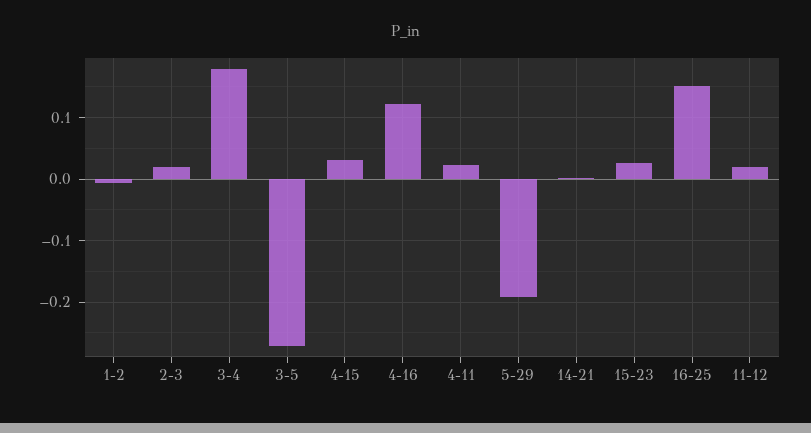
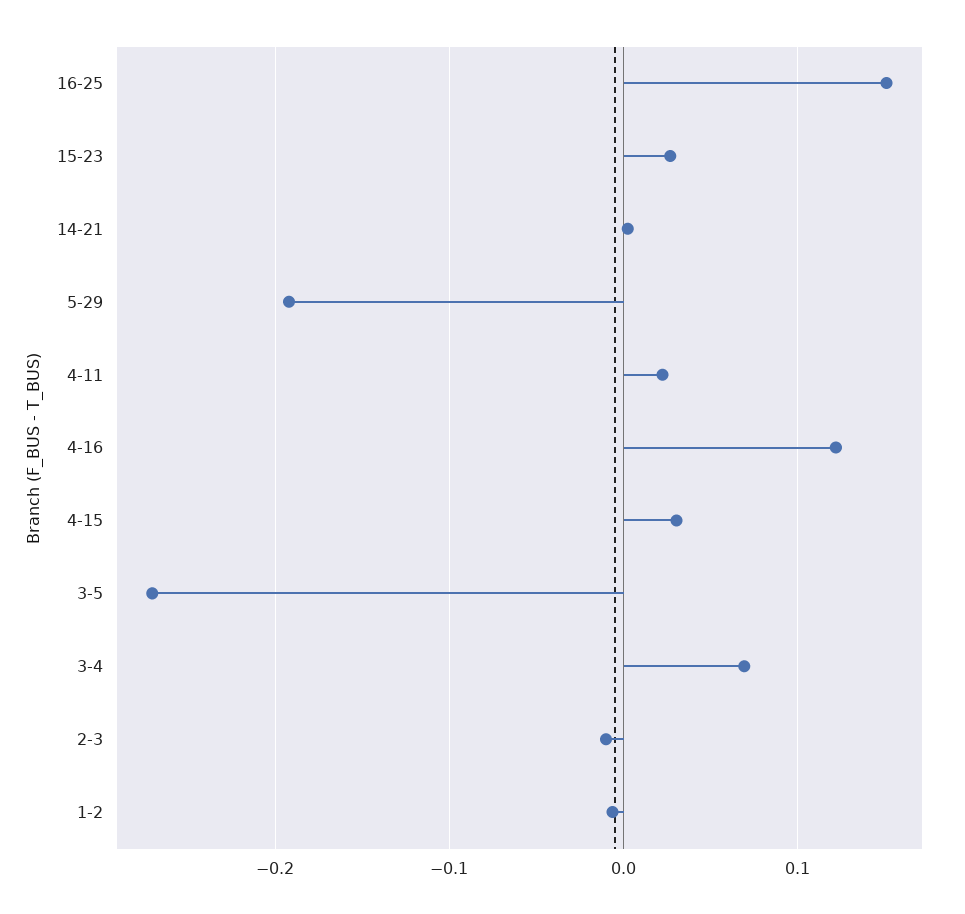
  {
    "1-2": -0.01,
-   "2-3": 0.02,
+   "2-3": -0.01,
-   "3-4": 0.18,
+   "3-4": 0.07,
    "3-5": -0.27,
    "4-15": 0.03,
    "4-16": 0.12,
    "4-11": 0.02,
    "5-29": -0.19,
    "14-21": 0,
    "15-23": 0.03,
-   "16-25": 0.15,
+   "16-25": 0.15
-   "11-12": 0.02
  }

